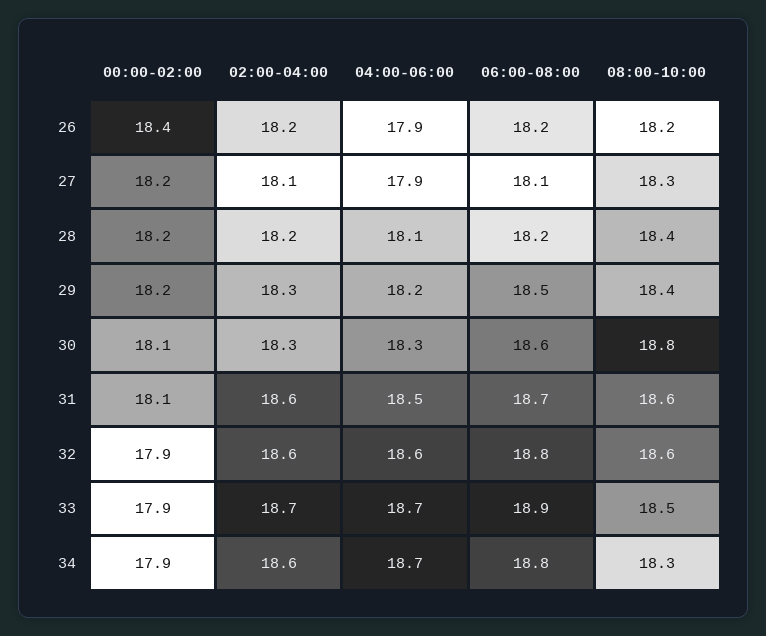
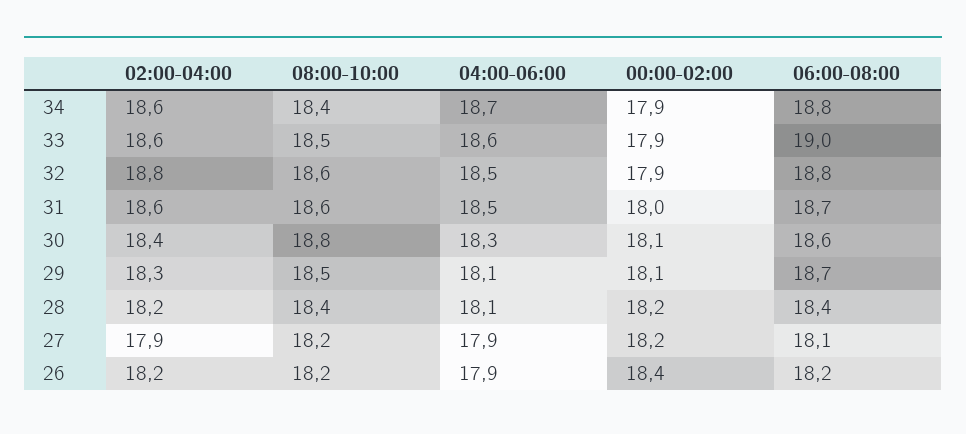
  {
    "00:00-02:00": {
      "26": 18.4,
      "27": 18.2,
      "28": 18.2,
-     "29": 18.2,
+     "29": 18.1,
      "30": 18.1,
-     "31": 18.1,
+     "31": 18,
      "32": 17.9,
      "33": 17.9,
      "34": 17.9
    },
    "02:00-04:00": {
      "26": 18.2,
-     "27": 18.1,
+     "27": 17.9,
      "28": 18.2,
      "29": 18.3,
-     "30": 18.3,
+     "30": 18.4,
      "31": 18.6,
-     "32": 18.6,
+     "32": 18.8,
-     "33": 18.7,
+     "33": 18.6,
      "34": 18.6
    },
    "04:00-06:00": {
      "26": 17.9,
      "27": 17.9,
      "28": 18.1,
-     "29": 18.2,
+     "29": 18.1,
      "30": 18.3,
      "31": 18.5,
-     "32": 18.6,
+     "32": 18.5,
-     "33": 18.7,
+     "33": 18.6,
      "34": 18.7
    },
    "06:00-08:00": {
      "26": 18.2,
      "27": 18.1,
-     "28": 18.2,
+     "28": 18.4,
-     "29": 18.5,
+     "29": 18.7,
      "30": 18.6,
      "31": 18.7,
      "32": 18.8,
-     "33": 18.9,
+     "33": 19,
      "34": 18.8
    },
    "08:00-10:00": {
      "26": 18.2,
-     "27": 18.3,
+     "27": 18.2,
      "28": 18.4,
-     "29": 18.4,
+     "29": 18.5,
      "30": 18.8,
      "31": 18.6,
      "32": 18.6,
      "33": 18.5,
-     "34": 18.3
+     "34": 18.4
    }
  }

